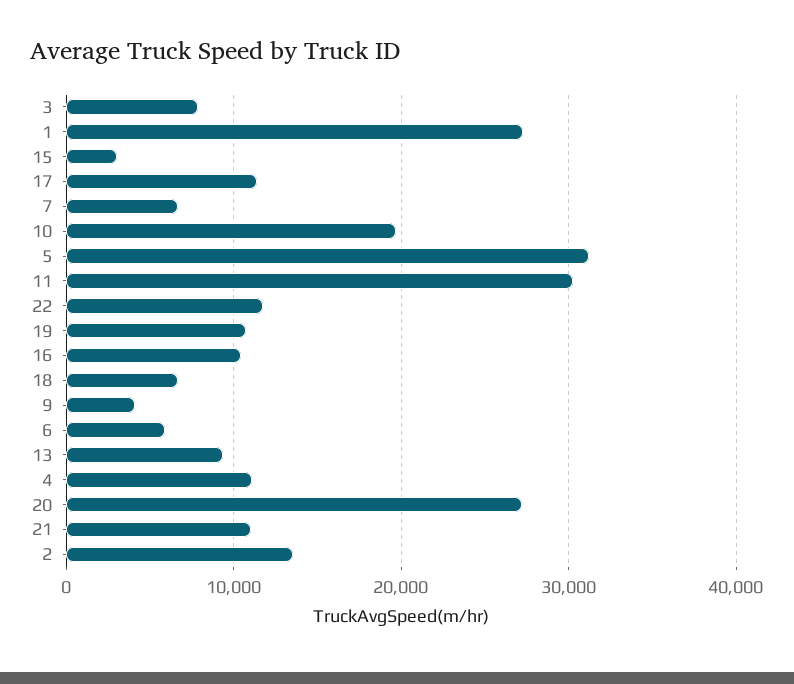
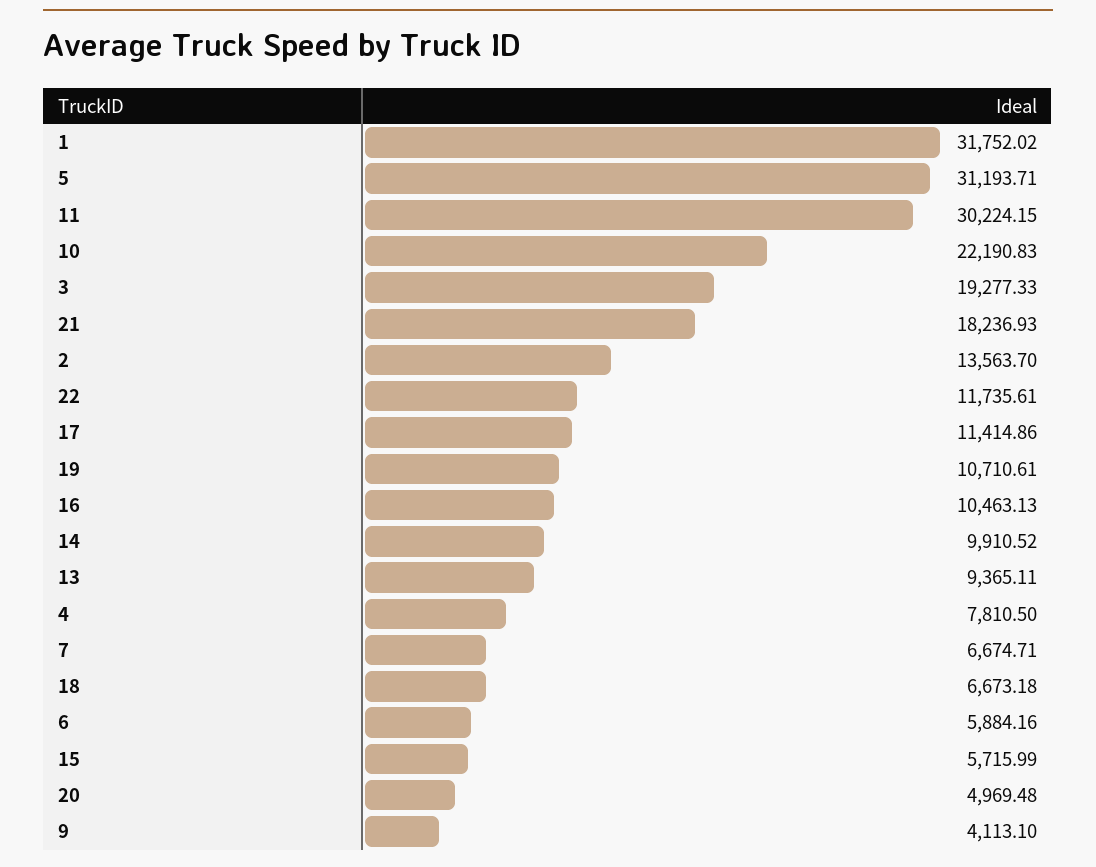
  {
-   "3": 8000,
+   "3": 19277.33,
-   "1": 27000,
+   "1": 31752.02,
-   "15": 3000,
+   "15": 5715.99,
    "17": 11414.86,
    "7": 6674.71,
-   "10": 20000,
+   "10": 22190.83,
    "5": 31193.71,
    "11": 30224.15,
    "22": 11735.61,
    "19": 10710.61,
    "16": 10463.13,
    "18": 6673.18,
    "9": 4113.1,
    "6": 5884.16,
    "13": 9365.11,
-   "4": 11000,
+   "4": 7810.5,
-   "20": 27000,
+   "20": 4969.48,
-   "21": 11000,
+   "21": 18236.93,
-   "2": 13563.7
+   "2": 13563.7,
+   "14": 9910.52
  }

